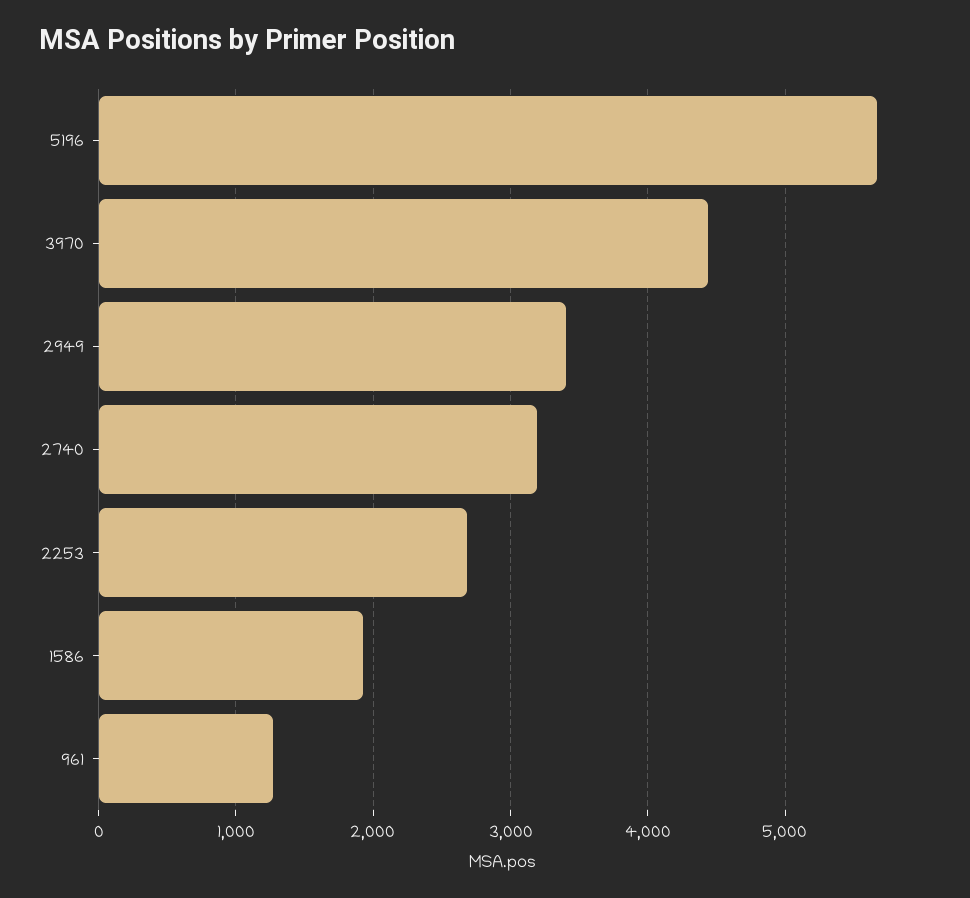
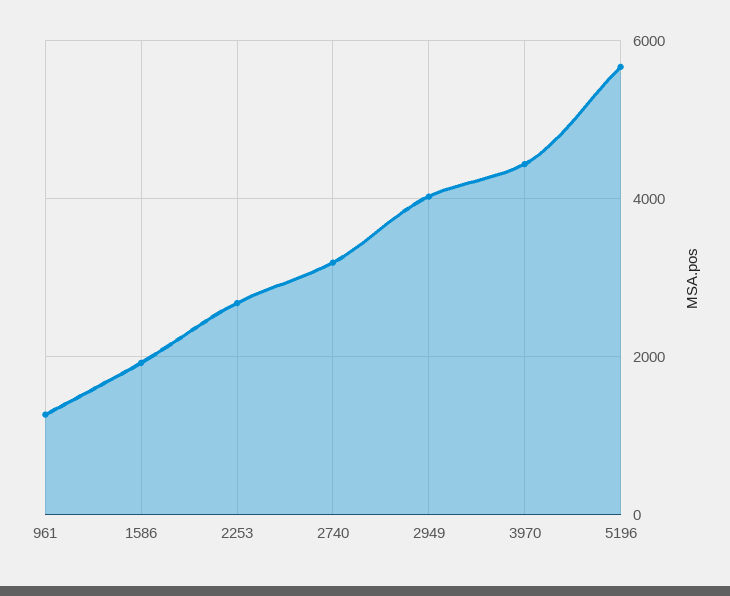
  {
    "5196": 5700,
    "3970": 4400,
-   "2949": 3400,
+   "2949": 4000,
    "2740": 3200,
    "2253": 2700,
    "1586": 1900,
    "961": 1300
  }

